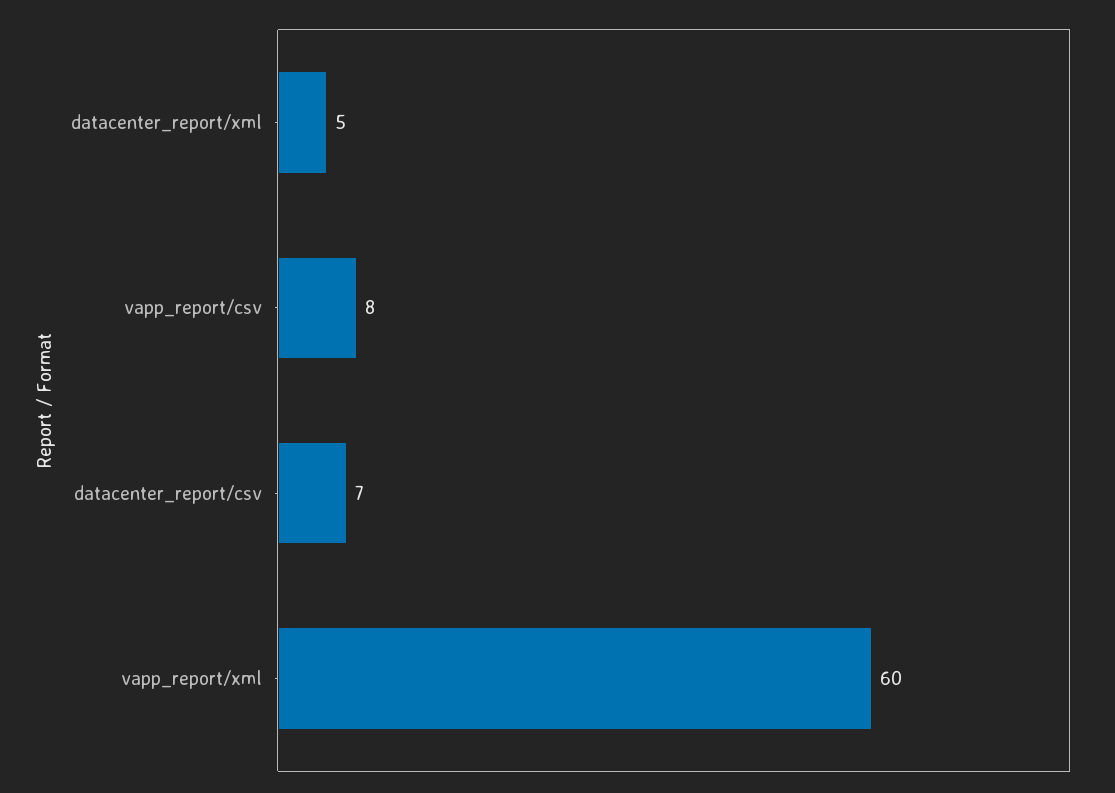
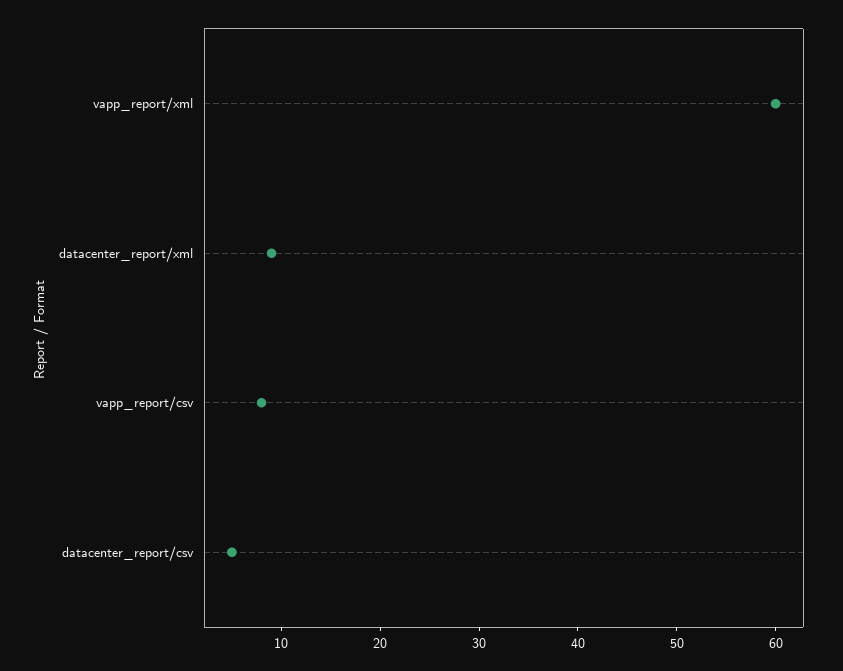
  {
-   "datacenter_report/xml": 5,
+   "datacenter_report/xml": 9,
    "vapp_report/csv": 8,
-   "datacenter_report/csv": 7,
+   "datacenter_report/csv": 5,
    "vapp_report/xml": 60
  }

